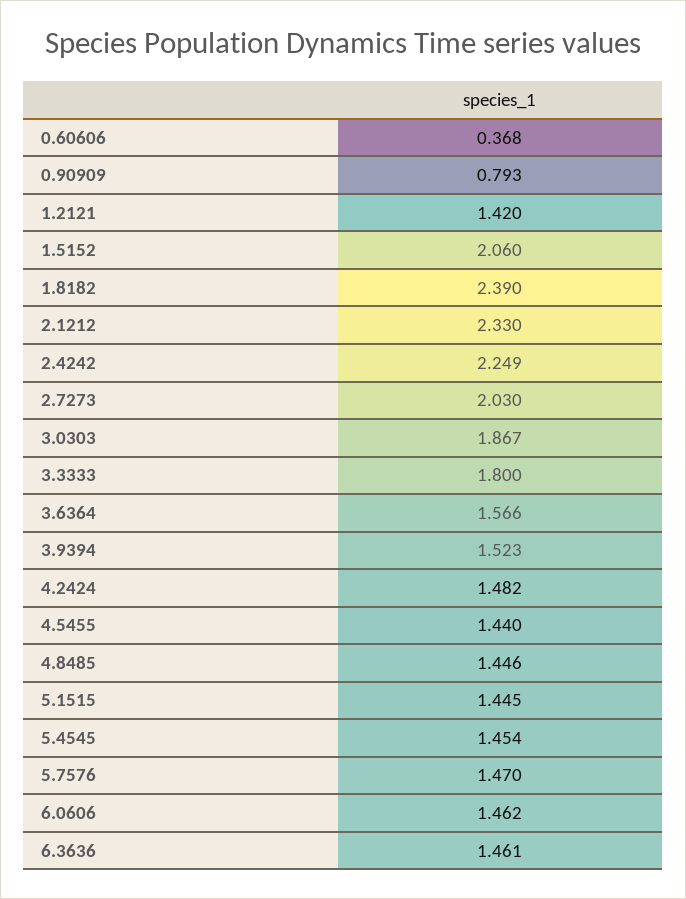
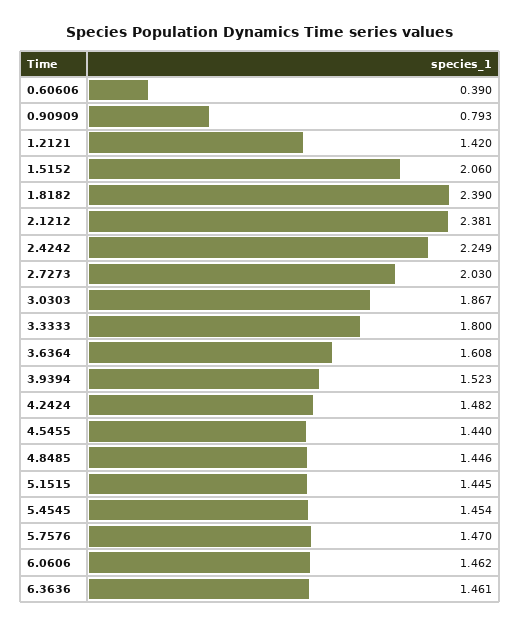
  {
-   "0.60606": 0.368,
+   "0.60606": 0.39,
    "0.90909": 0.793,
    "1.2121": 1.42,
    "1.5152": 2.06,
    "1.8182": 2.39,
-   "2.1212": 2.33,
+   "2.1212": 2.381,
    "2.4242": 2.249,
    "2.7273": 2.03,
    "3.0303": 1.867,
    "3.3333": 1.8,
-   "3.6364": 1.566,
+   "3.6364": 1.608,
    "3.9394": 1.523,
    "4.2424": 1.482,
    "4.5455": 1.44,
    "4.8485": 1.446,
    "5.1515": 1.445,
    "5.4545": 1.454,
    "5.7576": 1.47,
    "6.0606": 1.462,
    "6.3636": 1.461
  }

